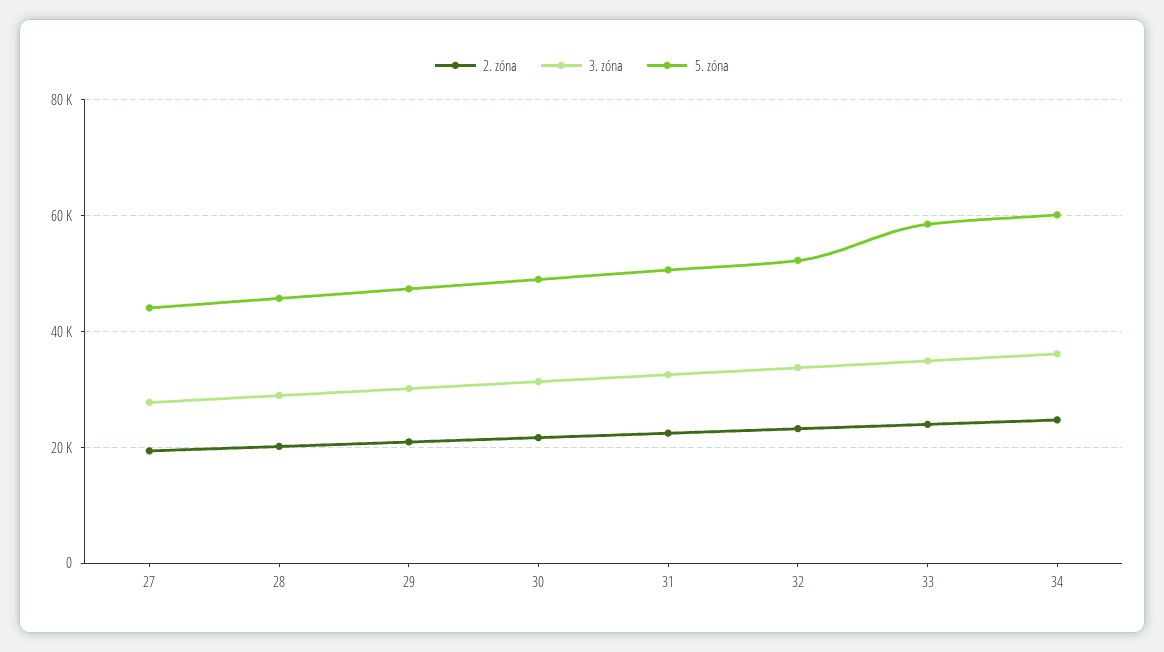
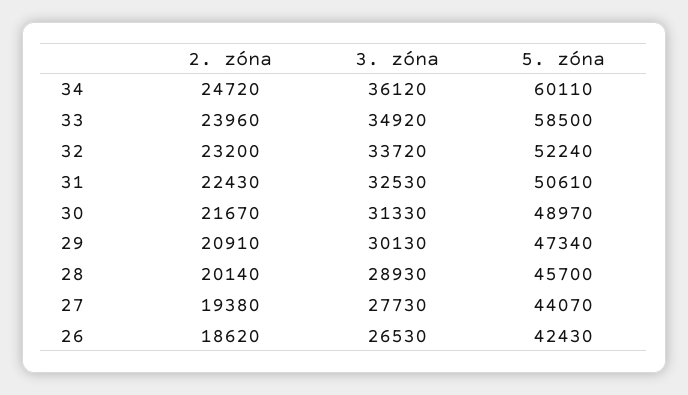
  {
    "2. zóna": {
      "27": 19380,
      "28": 20140,
      "29": 20910,
      "30": 21670,
      "31": 22430,
      "32": 23200,
      "33": 23960,
-     "34": 24720
+     "34": 24720,
+     "26": 18620
    },
    "3. zóna": {
      "27": 27730,
      "28": 28930,
      "29": 30130,
      "30": 31330,
      "31": 32530,
      "32": 33720,
      "33": 34920,
-     "34": 36120
+     "34": 36120,
+     "26": 26530
    },
    "5. zóna": {
      "27": 44070,
      "28": 45700,
      "29": 47340,
      "30": 48970,
      "31": 50610,
      "32": 52240,
      "33": 58500,
-     "34": 60110
+     "34": 60110,
+     "26": 42430
    }
  }

